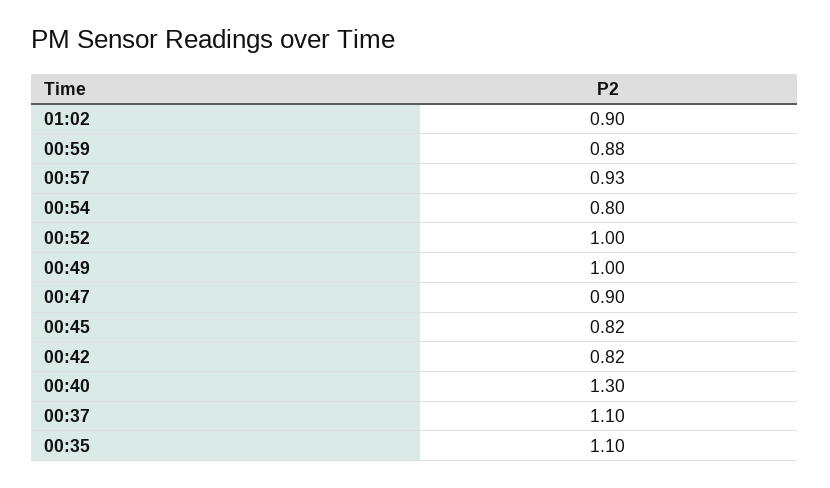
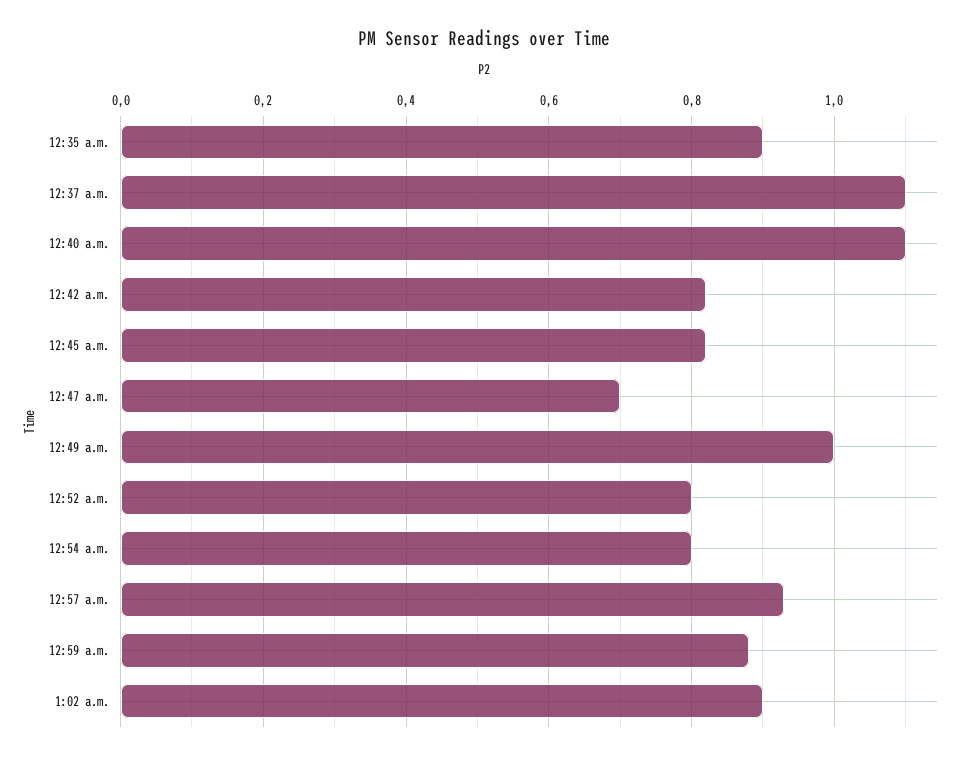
  {
    "01:02": 0.9,
    "00:59": 0.88,
    "00:57": 0.93,
    "00:54": 0.8,
-   "00:52": 1,
+   "00:52": 0.8,
    "00:49": 1,
-   "00:47": 0.9,
+   "00:47": 0.7,
    "00:45": 0.82,
    "00:42": 0.82,
-   "00:40": 1.3,
+   "00:40": 1.1,
    "00:37": 1.1,
-   "00:35": 1.1
+   "00:35": 0.9
  }

